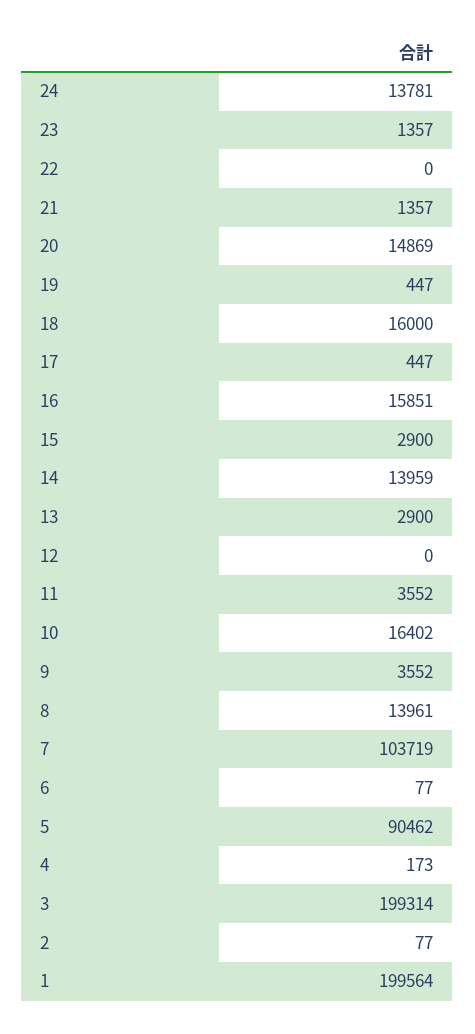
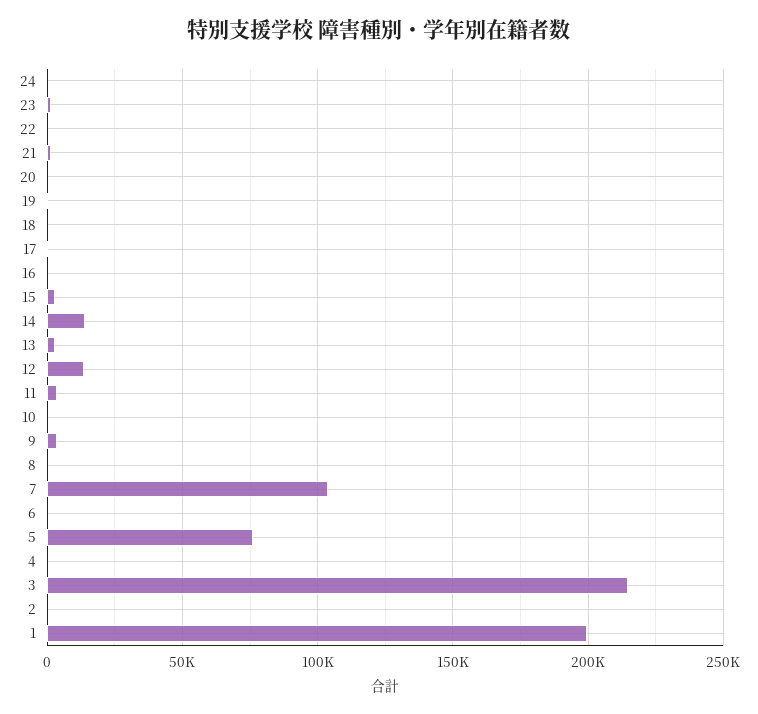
  {
-   "24": 13781,
+   "24": 0,
    "23": 1357,
    "22": 0,
    "21": 1357,
-   "20": 14869,
+   "20": 0,
    "19": 447,
-   "18": 16000,
+   "18": 0,
    "17": 447,
-   "16": 15851,
+   "16": 0,
    "15": 2900,
    "14": 13959,
    "13": 2900,
-   "12": 0,
+   "12": 15000,
    "11": 3552,
-   "10": 16402,
+   "10": 0,
    "9": 3552,
-   "8": 13961,
+   "8": 0,
    "7": 103719,
    "6": 77,
-   "5": 90462,
+   "5": 75000,
    "4": 173,
-   "3": 199314,
+   "3": 215000,
    "2": 77,
    "1": 199564
  }

